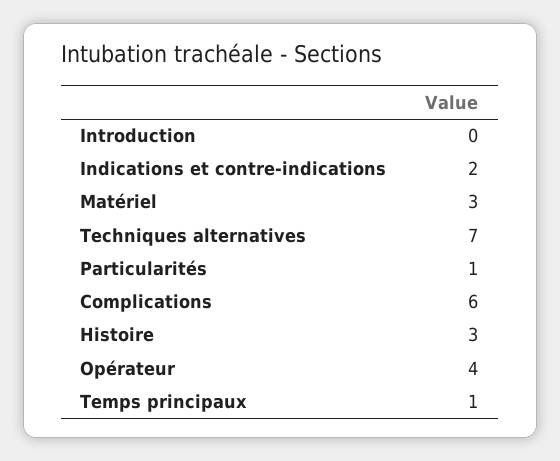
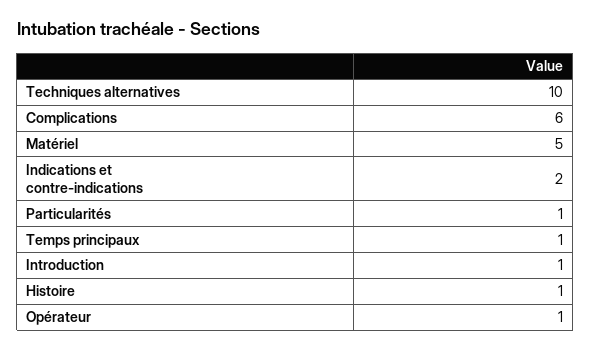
  {
-   "Introduction": 0,
+   "Introduction": 1,
    "Indications et contre-indications": 2,
-   "Matériel": 3,
+   "Matériel": 5,
-   "Techniques alternatives": 7,
+   "Techniques alternatives": 10,
    "Particularités": 1,
    "Complications": 6,
-   "Histoire": 3,
+   "Histoire": 1,
-   "Opérateur": 4,
+   "Opérateur": 1,
    "Temps principaux": 1
  }

